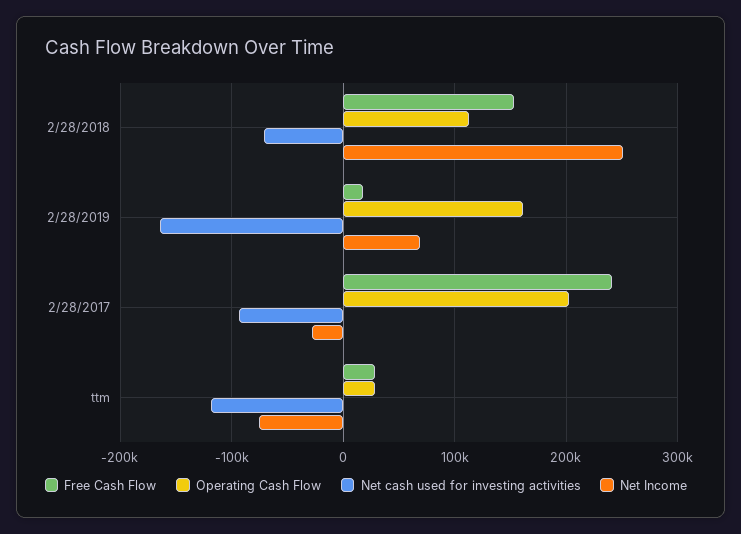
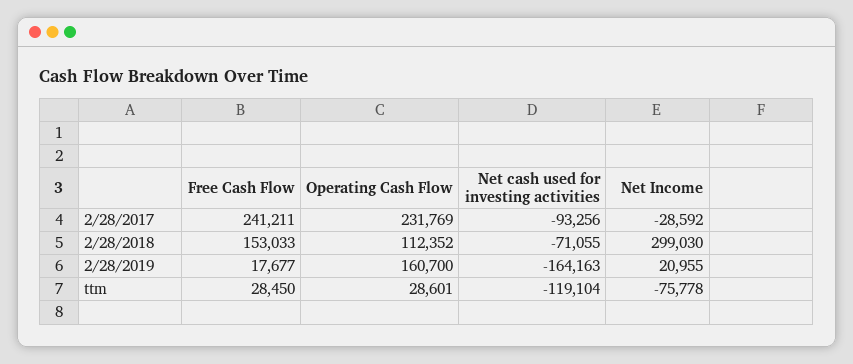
  {
    "Free Cash Flow": {
      "2/28/2018": 153033,
      "2/28/2019": 17677,
      "2/28/2017": 241211,
      "ttm": 28450
    },
    "Operating Cash Flow": {
      "2/28/2018": 112352,
      "2/28/2019": 160700,
-     "2/28/2017": 200000,
+     "2/28/2017": 231769,
      "ttm": 28601
    },
    "Net cash used for investing activities": {
      "2/28/2018": -71055,
      "2/28/2019": -164163,
      "2/28/2017": -93256,
      "ttm": -119104
    },
    "Net Income": {
-     "2/28/2018": 250000,
+     "2/28/2018": 299030,
-     "2/28/2019": 70000,
+     "2/28/2019": 20955,
      "2/28/2017": -28592,
      "ttm": -75778
    }
  }

